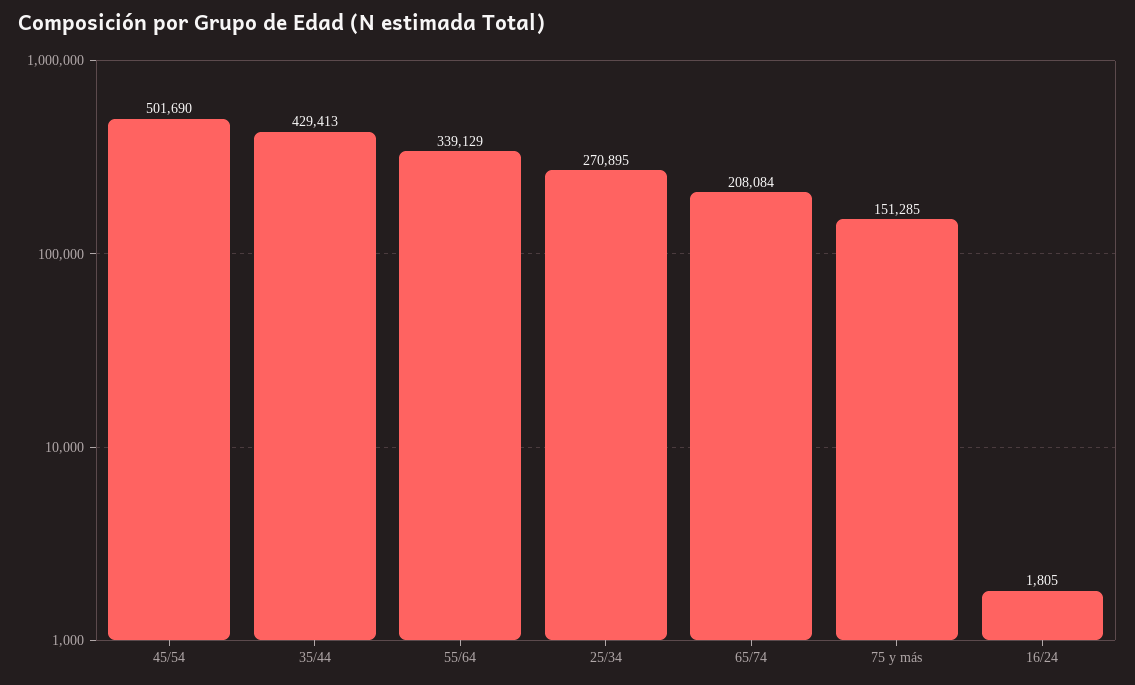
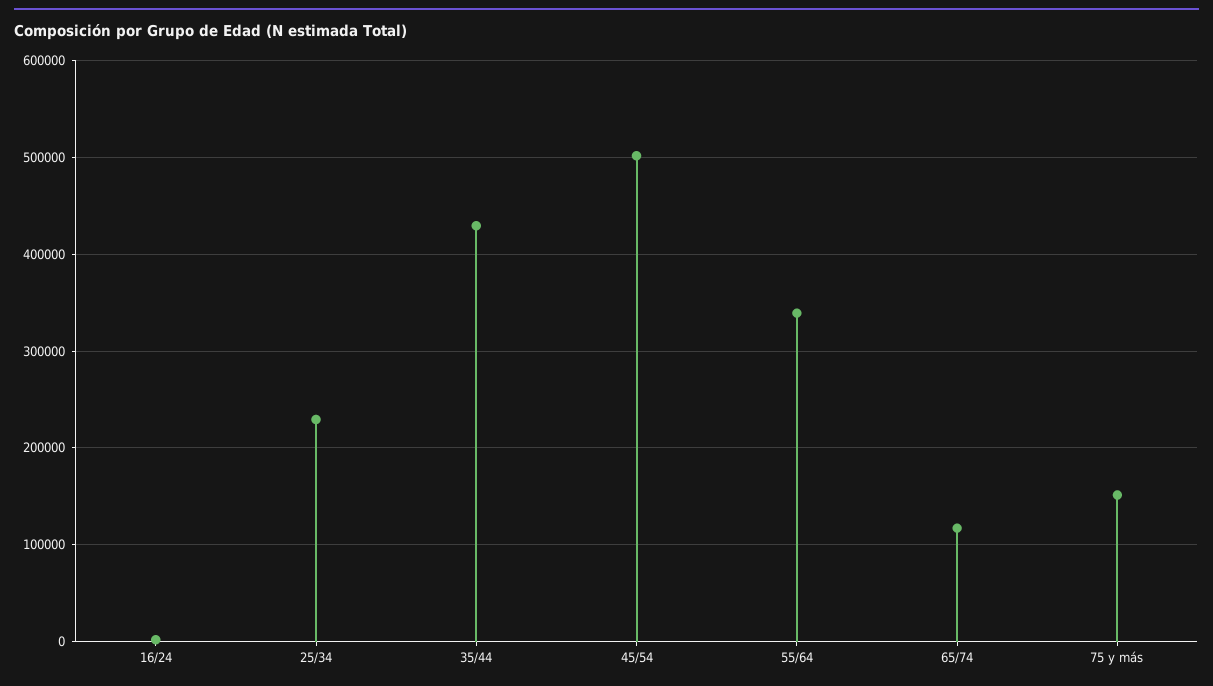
  {
    "45/54": 501690,
    "35/44": 429413,
    "55/64": 339129,
-   "25/34": 270895,
+   "25/34": 230000,
-   "65/74": 208084,
+   "65/74": 120000,
    "75 y más": 151285,
    "16/24": 1805
  }

